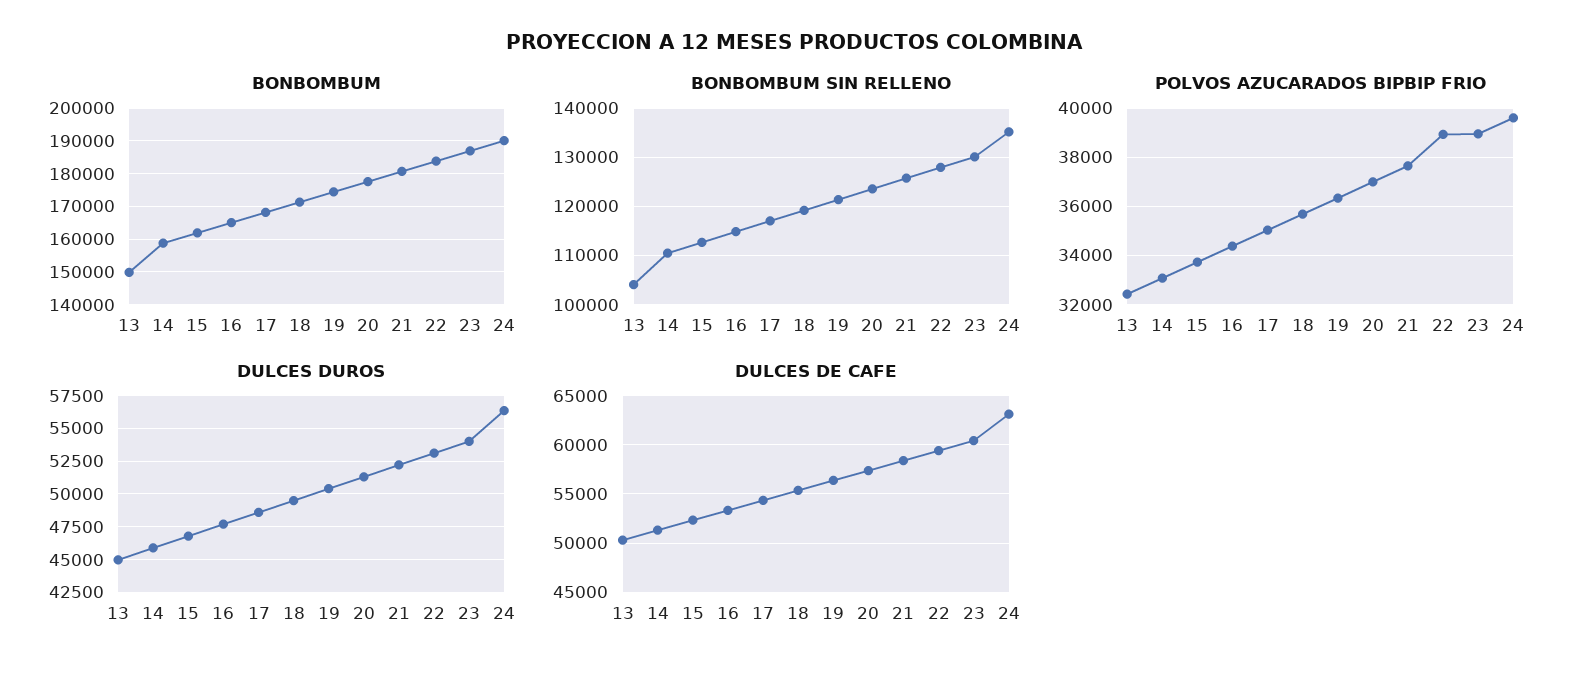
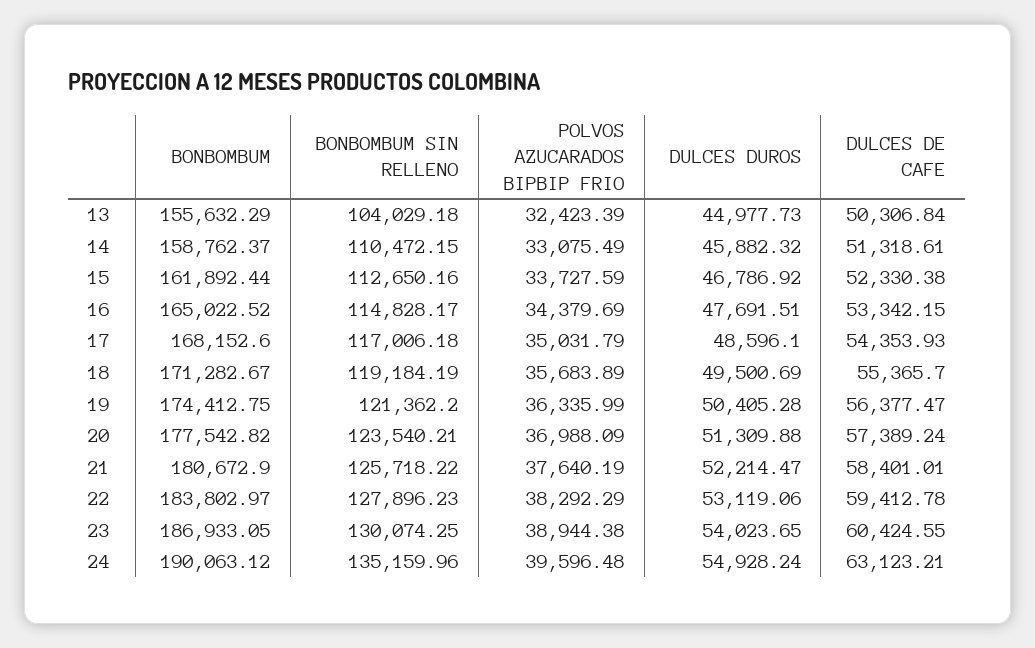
  {
    "BONBOMBUM": {
-     "13": 150000,
+     "13": 155632.29,
      "14": 158762.37,
      "15": 161892.44,
      "16": 165022.52,
      "17": 168152.6,
      "18": 171282.67,
      "19": 174412.75,
      "20": 177542.82,
      "21": 180672.9,
      "22": 183802.97,
      "23": 186933.05,
      "24": 190063.12
    },
    "BONBOMBUM SIN RELLENO": {
      "13": 104029.18,
      "14": 110472.15,
      "15": 112650.16,
      "16": 114828.17,
      "17": 117006.18,
      "18": 119184.19,
      "19": 121362.2,
      "20": 123540.21,
      "21": 125718.22,
      "22": 127896.23,
      "23": 130074.25,
      "24": 135159.96
    },
    "POLVOS AZUCARADOS BIPBIP FRIO": {
      "13": 32423.39,
      "14": 33075.49,
      "15": 33727.59,
      "16": 34379.69,
      "17": 35031.79,
      "18": 35683.89,
      "19": 36335.99,
      "20": 36988.09,
      "21": 37640.19,
-     "22": 39000,
+     "22": 38292.29,
      "23": 38944.38,
      "24": 39596.48
    },
    "DULCES DUROS": {
      "13": 44977.73,
      "14": 45882.32,
      "15": 46786.92,
      "16": 47691.51,
      "17": 48596.1,
      "18": 49500.69,
      "19": 50405.28,
      "20": 51309.88,
      "21": 52214.47,
      "22": 53119.06,
      "23": 54023.65,
-     "24": 56500
+     "24": 54928.24
    },
    "DULCES DE CAFE": {
      "13": 50306.84,
      "14": 51318.61,
      "15": 52330.38,
      "16": 53342.15,
      "17": 54353.93,
      "18": 55365.7,
      "19": 56377.47,
      "20": 57389.24,
      "21": 58401.01,
      "22": 59412.78,
      "23": 60424.55,
      "24": 63123.21
    }
  }

